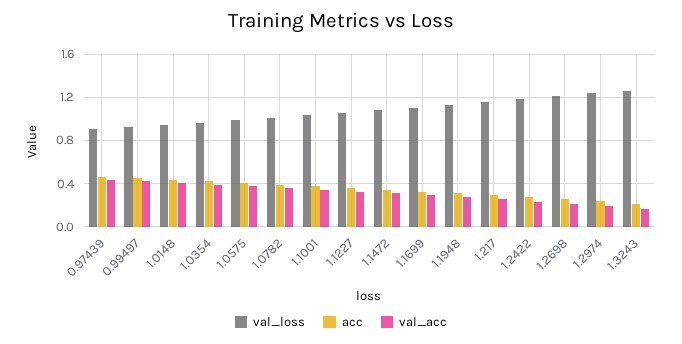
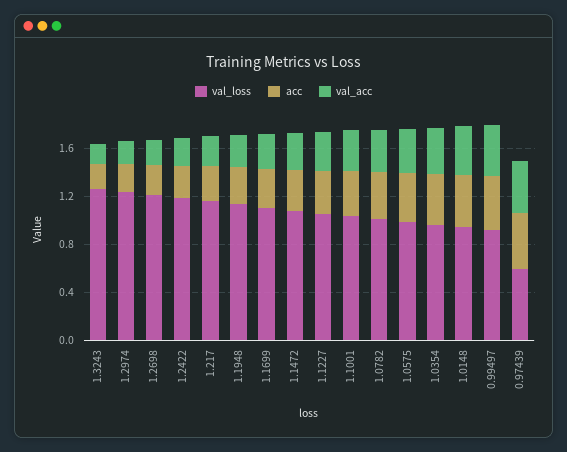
  {
    "val_loss": {
-     "0.97439": 0.9,
+     "0.97439": 0.6,
      "0.99497": 0.9,
      "1.0148": 0.9,
      "1.0354": 1,
      "1.0575": 1,
      "1.0782": 1,
      "1.1001": 1,
      "1.1227": 1.1,
      "1.1472": 1.1,
      "1.1699": 1.1,
      "1.1948": 1.1,
      "1.217": 1.2,
      "1.2422": 1.2,
      "1.2698": 1.2,
      "1.2974": 1.2,
      "1.3243": 1.3
    },
    "acc": {
      "0.97439": 0.5,
      "0.99497": 0.5,
      "1.0148": 0.4,
      "1.0354": 0.4,
      "1.0575": 0.4,
      "1.0782": 0.4,
      "1.1001": 0.4,
      "1.1227": 0.4,
      "1.1472": 0.3,
      "1.1699": 0.3,
      "1.1948": 0.3,
      "1.217": 0.3,
      "1.2422": 0.3,
      "1.2698": 0.3,
      "1.2974": 0.2,
      "1.3243": 0.2
    },
    "val_acc": {
      "0.97439": 0.4,
      "0.99497": 0.4,
      "1.0148": 0.4,
      "1.0354": 0.4,
      "1.0575": 0.4,
      "1.0782": 0.4,
      "1.1001": 0.3,
      "1.1227": 0.3,
      "1.1472": 0.3,
      "1.1699": 0.3,
      "1.1948": 0.3,
      "1.217": 0.3,
      "1.2422": 0.2,
      "1.2698": 0.2,
      "1.2974": 0.2,
      "1.3243": 0.2
    }
  }

